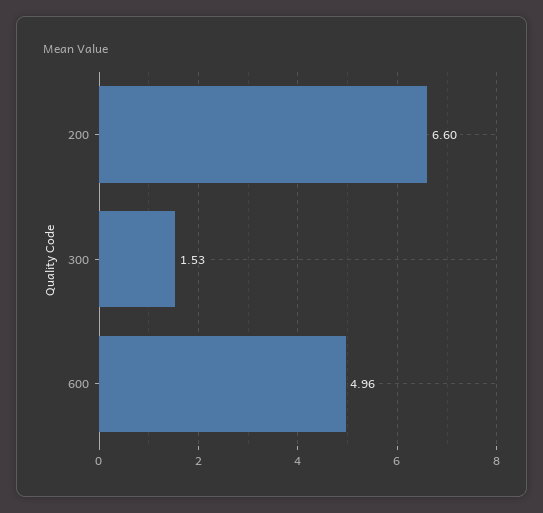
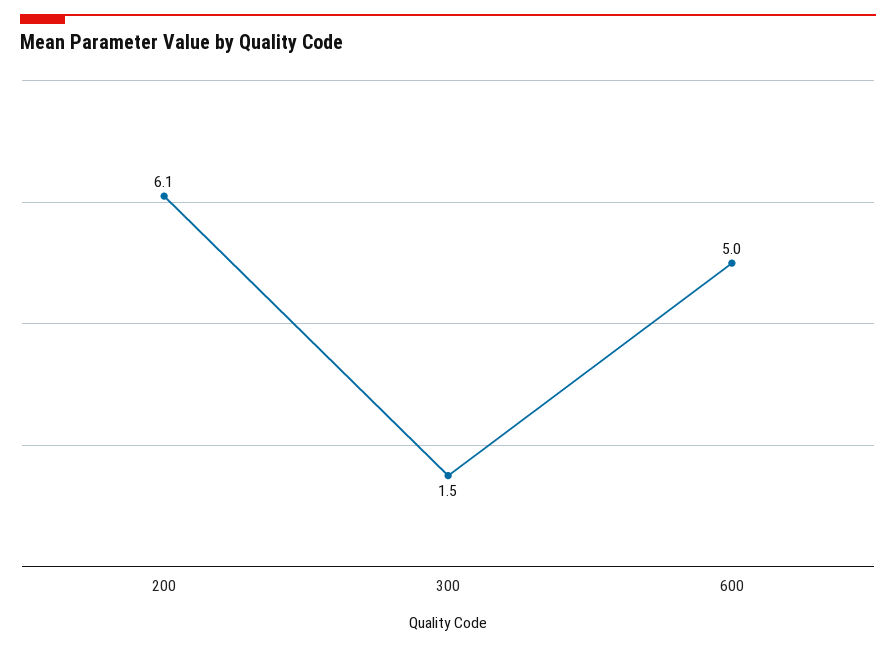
  {
-   "200": 6.6,
+   "200": 6.1,
    "300": 1.53,
    "600": 4.96
  }

